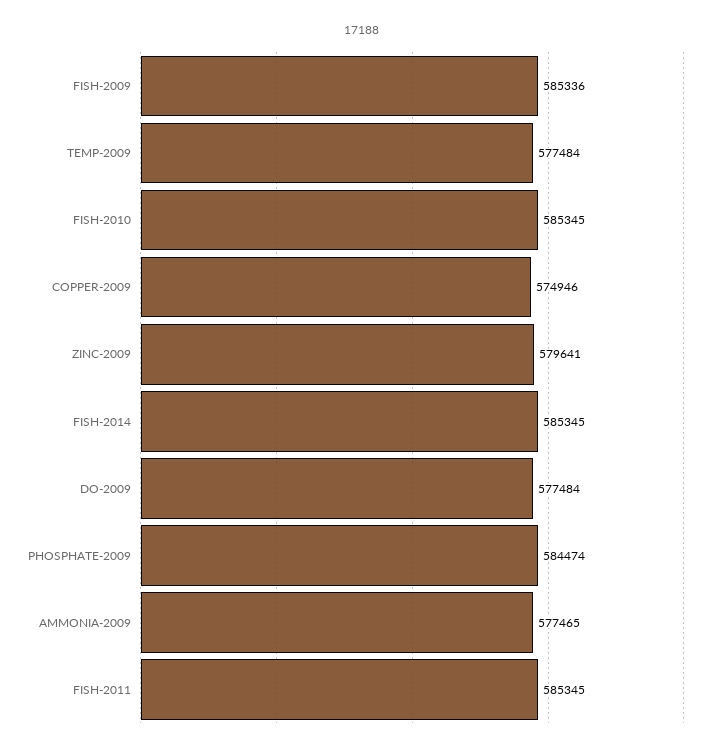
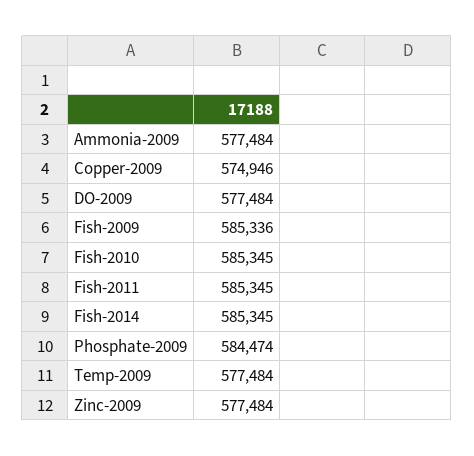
  {
    "FISH-2009": 585336,
    "TEMP-2009": 577484,
    "FISH-2010": 585345,
    "COPPER-2009": 574946,
-   "ZINC-2009": 579641,
+   "ZINC-2009": 577484,
    "FISH-2014": 585345,
    "DO-2009": 577484,
    "PHOSPHATE-2009": 584474,
-   "AMMONIA-2009": 577465,
+   "AMMONIA-2009": 577484,
    "FISH-2011": 585345
  }

